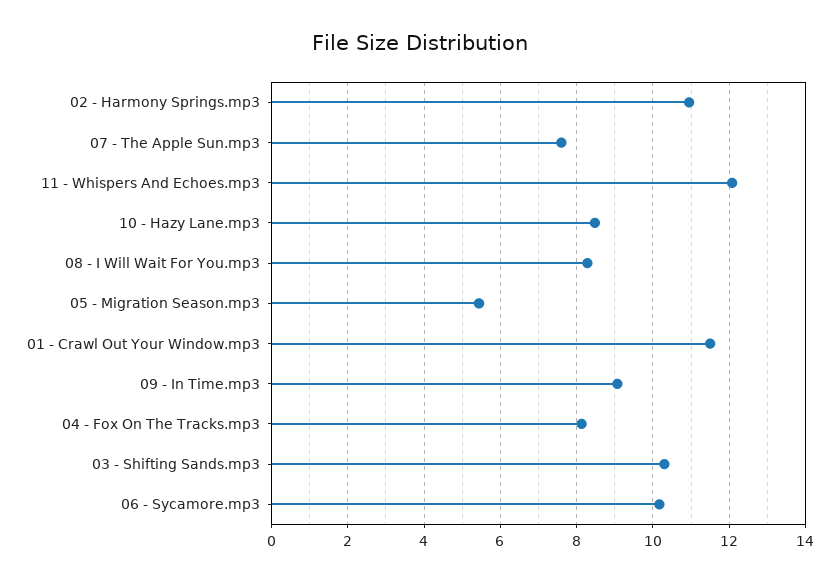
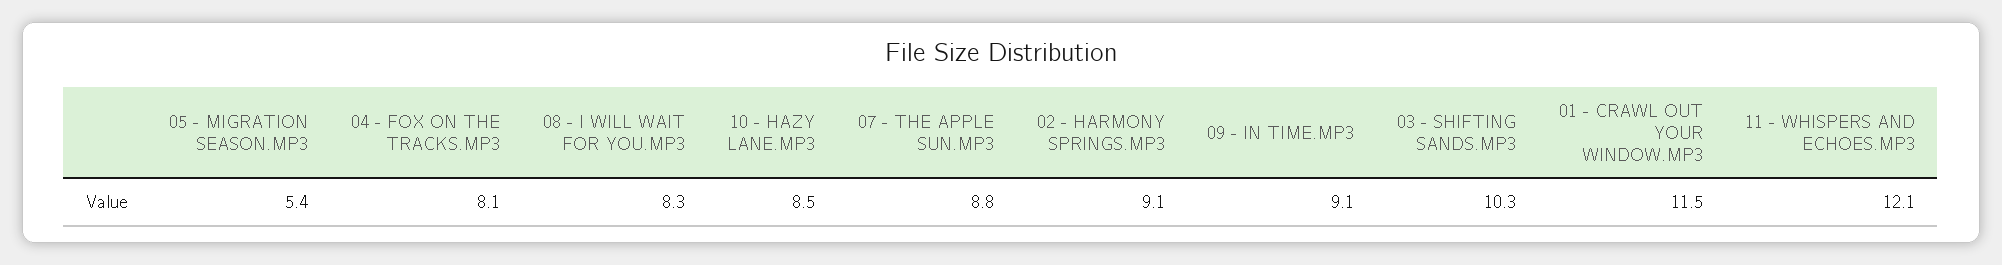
  {
-   "02 - Harmony Springs.mp3": 11,
+   "02 - Harmony Springs.mp3": 9.1,
-   "07 - The Apple Sun.mp3": 7.6,
+   "07 - The Apple Sun.mp3": 8.8,
    "11 - Whispers And Echoes.mp3": 12.1,
    "10 - Hazy Lane.mp3": 8.5,
    "08 - I Will Wait For You.mp3": 8.3,
    "05 - Migration Season.mp3": 5.4,
    "01 - Crawl Out Your Window.mp3": 11.5,
    "09 - In Time.mp3": 9.1,
    "04 - Fox On The Tracks.mp3": 8.1,
-   "03 - Shifting Sands.mp3": 10.3,
+   "03 - Shifting Sands.mp3": 10.3
-   "06 - Sycamore.mp3": 10.2
  }

